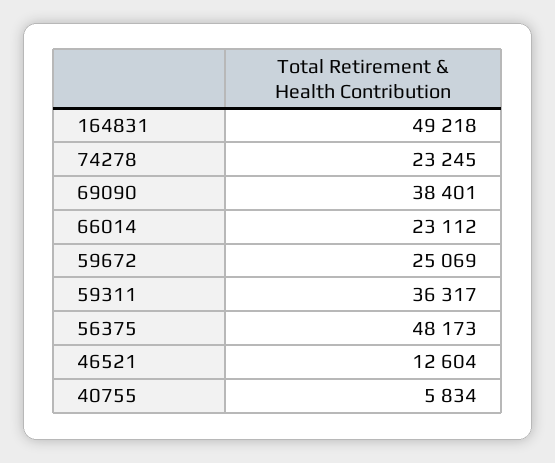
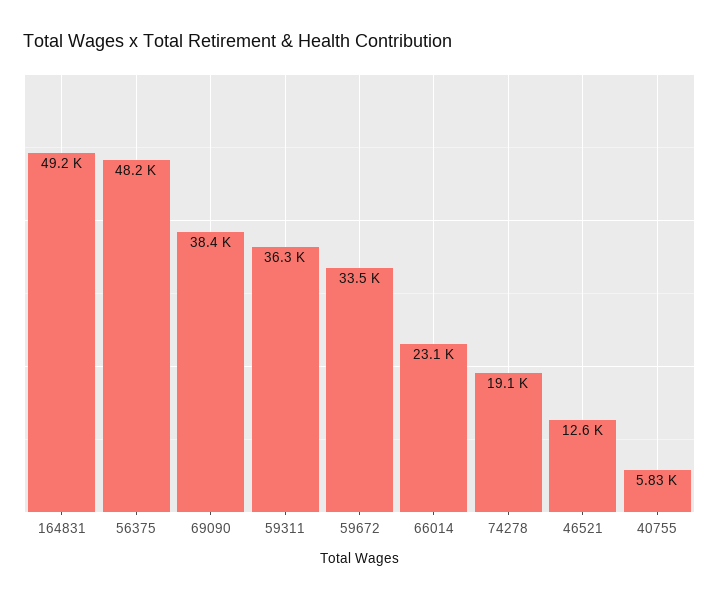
  {
    "164831": 49218,
-   "74278": 23245,
+   "74278": 19100,
    "69090": 38401,
    "66014": 23112,
-   "59672": 25069,
+   "59672": 33500,
    "59311": 36317,
    "56375": 48173,
    "46521": 12604,
    "40755": 5834
  }

